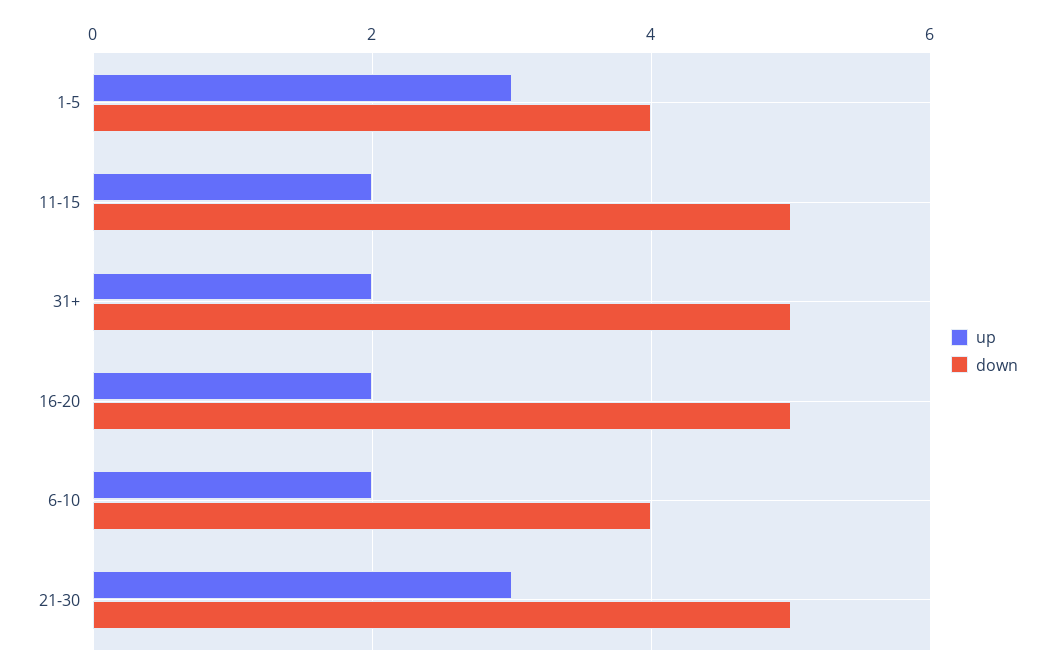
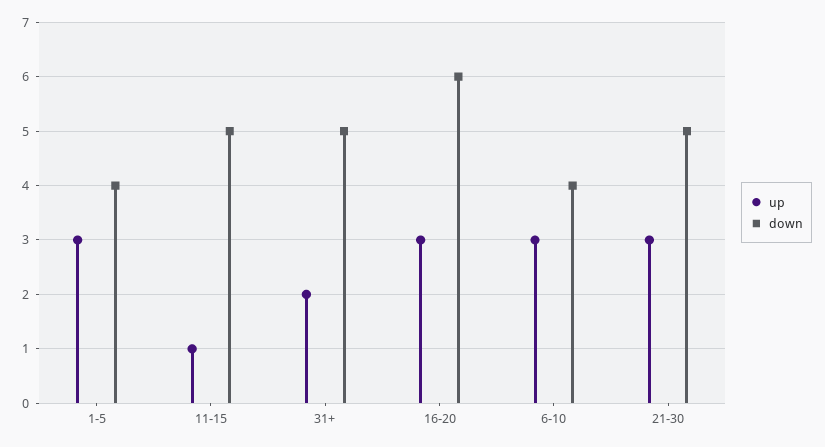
  {
    "up": {
      "1-5": 3,
-     "11-15": 2,
+     "11-15": 1,
      "31+": 2,
-     "16-20": 2,
+     "16-20": 3,
-     "6-10": 2,
+     "6-10": 3,
      "21-30": 3
    },
    "down": {
      "1-5": 4,
      "11-15": 5,
      "31+": 5,
-     "16-20": 5,
+     "16-20": 6,
      "6-10": 4,
      "21-30": 5
    }
  }

